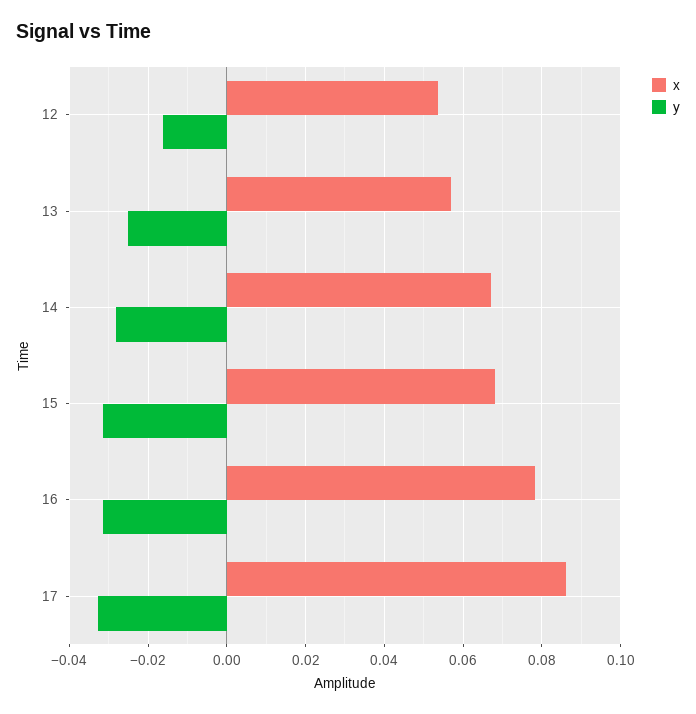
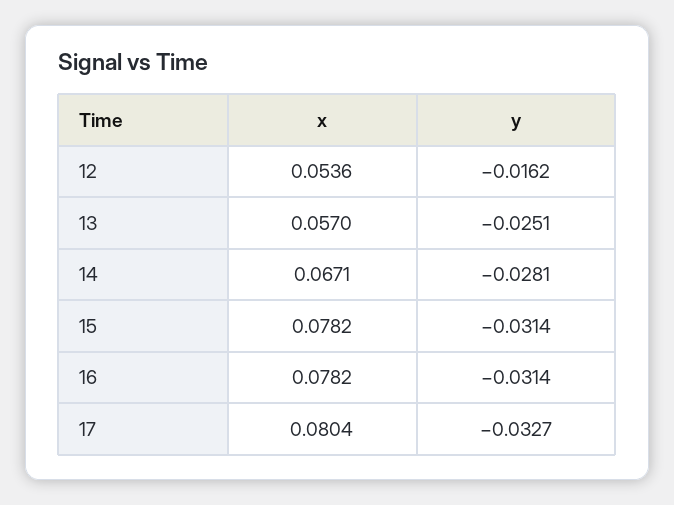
  {
    "x": {
      "12": 0.0536,
      "13": 0.057,
      "14": 0.0671,
-     "15": 0.068,
+     "15": 0.0782,
      "16": 0.0782,
-     "17": 0.086
+     "17": 0.0804
    },
    "y": {
      "12": -0.0162,
      "13": -0.0251,
      "14": -0.0281,
      "15": -0.0314,
      "16": -0.0314,
      "17": -0.0327
    }
  }

